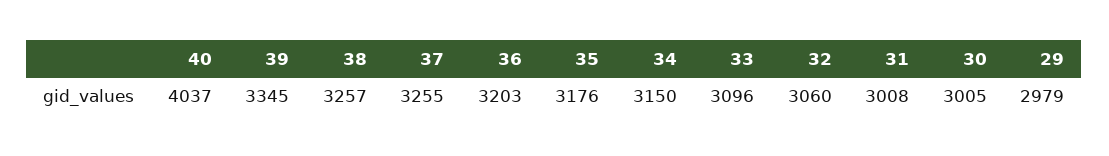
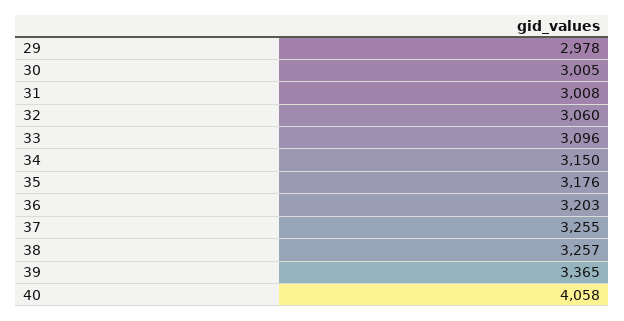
  {
-   "40": 4037,
+   "40": 4058,
-   "39": 3345,
+   "39": 3365,
    "38": 3257,
    "37": 3255,
    "36": 3203,
    "35": 3176,
    "34": 3150,
    "33": 3096,
    "32": 3060,
    "31": 3008,
    "30": 3005,
-   "29": 2979
+   "29": 2978
  }

